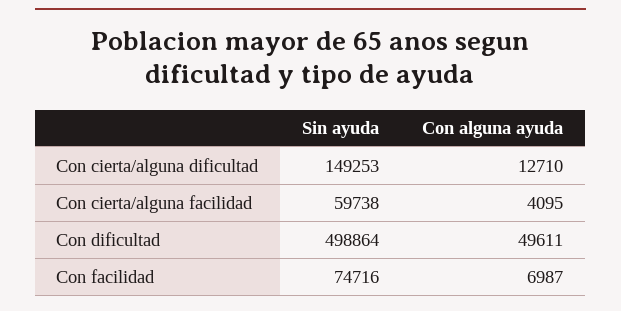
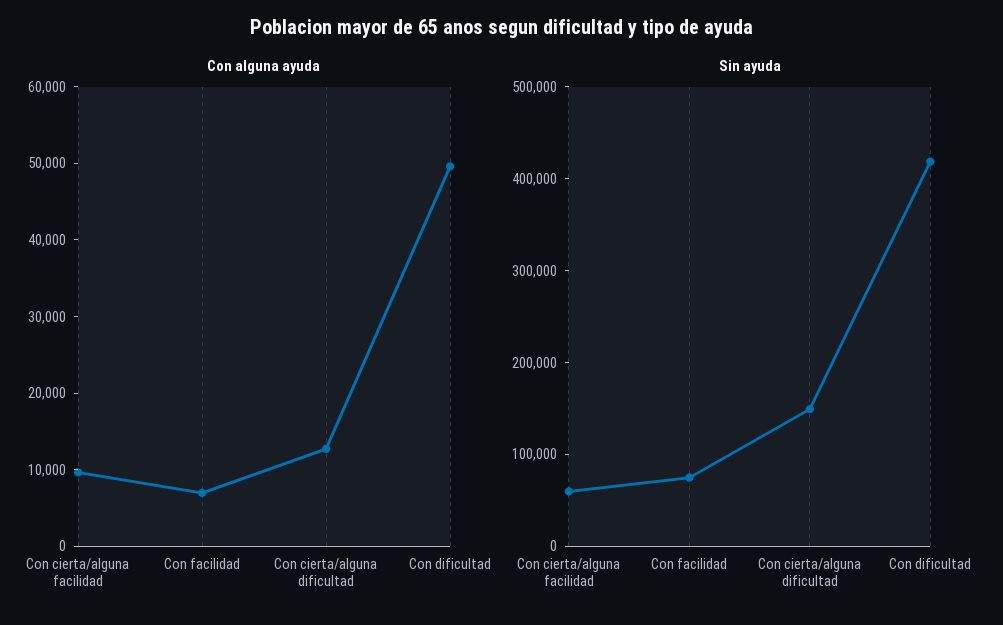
  {
    "Sin ayuda": {
      "Con cierta/alguna dificultad": 149253,
      "Con cierta/alguna facilidad": 59738,
-     "Con dificultad": 498864,
+     "Con dificultad": 420000,
      "Con facilidad": 74716
    },
    "Con alguna ayuda": {
      "Con cierta/alguna dificultad": 12710,
-     "Con cierta/alguna facilidad": 4095,
+     "Con cierta/alguna facilidad": 10000,
      "Con dificultad": 49611,
      "Con facilidad": 6987
    }
  }

